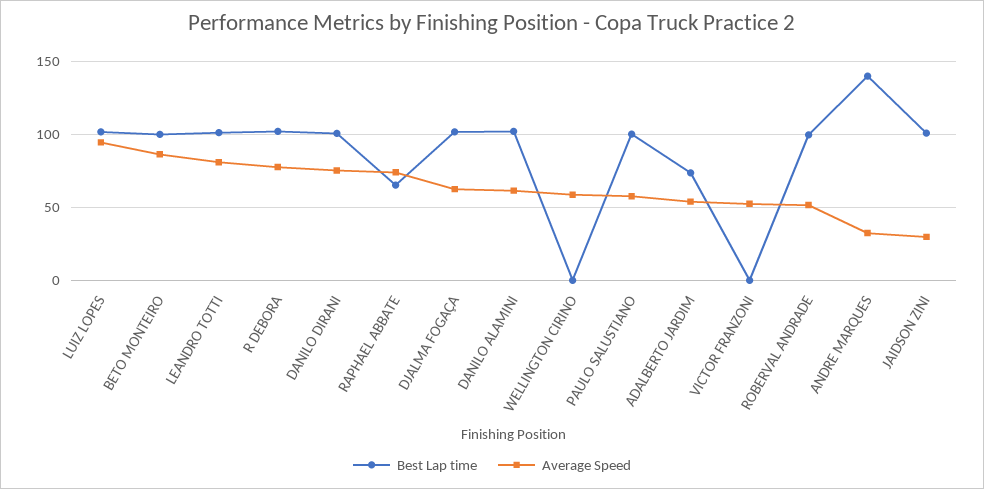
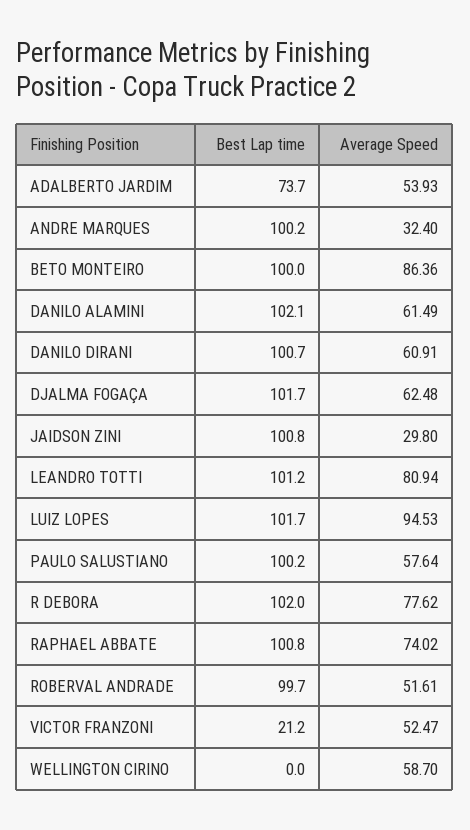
  {
    "Best Lap time": {
      "LUIZ LOPES": 101.7,
      "BETO MONTEIRO": 100,
      "LEANDRO TOTTI": 101.2,
      "R DEBORA": 102,
      "DANILO DIRANI": 100.7,
-     "RAPHAEL ABBATE": 65,
+     "RAPHAEL ABBATE": 100.8,
      "DJALMA FOGAÇA": 101.7,
      "DANILO ALAMINI": 102.1,
      "WELLINGTON CIRINO": 0,
      "PAULO SALUSTIANO": 100.2,
      "ADALBERTO JARDIM": 73.7,
-     "VICTOR FRANZONI": 0,
+     "VICTOR FRANZONI": 21.2,
      "ROBERVAL ANDRADE": 99.7,
-     "ANDRE MARQUES": 140,
+     "ANDRE MARQUES": 100.2,
      "JAIDSON ZINI": 100.8
    },
    "Average Speed": {
      "LUIZ LOPES": 94.53,
      "BETO MONTEIRO": 86.36,
      "LEANDRO TOTTI": 80.94,
      "R DEBORA": 77.62,
-     "DANILO DIRANI": 75,
+     "DANILO DIRANI": 60.91,
      "RAPHAEL ABBATE": 74.02,
      "DJALMA FOGAÇA": 62.48,
      "DANILO ALAMINI": 61.49,
      "WELLINGTON CIRINO": 58.7,
      "PAULO SALUSTIANO": 57.64,
      "ADALBERTO JARDIM": 53.93,
      "VICTOR FRANZONI": 52.47,
      "ROBERVAL ANDRADE": 51.61,
      "ANDRE MARQUES": 32.4,
      "JAIDSON ZINI": 29.8
    }
  }

